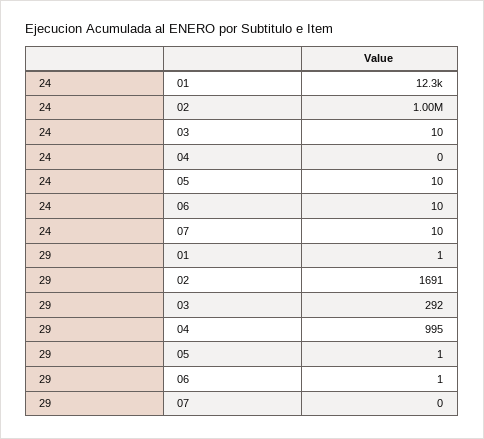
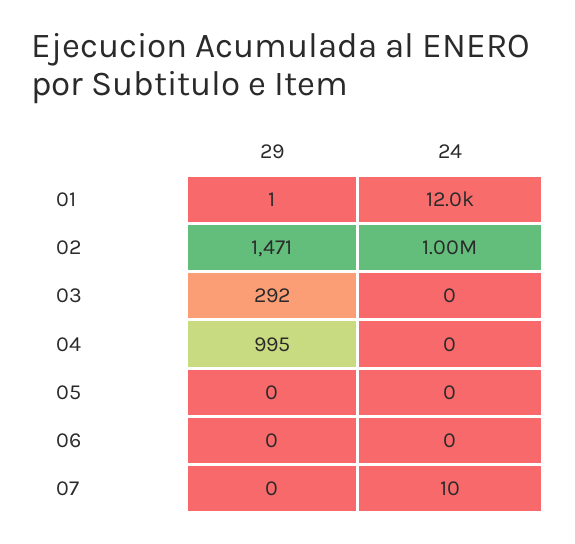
  {
    "24": {
-     "01": 12300,
+     "01": 12000,
      "02": 1000000,
-     "03": 10,
+     "03": 0,
      "04": 0,
-     "05": 10,
+     "05": 0,
-     "06": 10,
+     "06": 0,
      "07": 10
    },
    "29": {
      "01": 1,
-     "02": 1691,
+     "02": 1471,
      "03": 292,
      "04": 995,
-     "05": 1,
+     "05": 0,
-     "06": 1,
+     "06": 0,
      "07": 0
    }
  }

